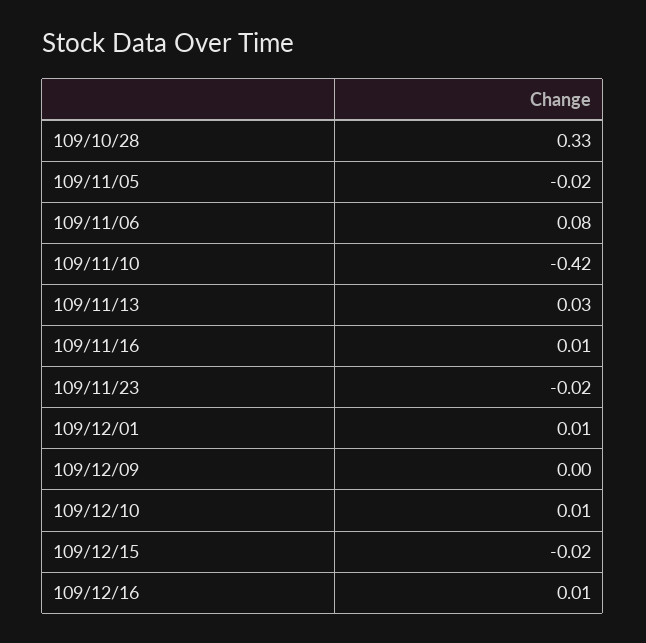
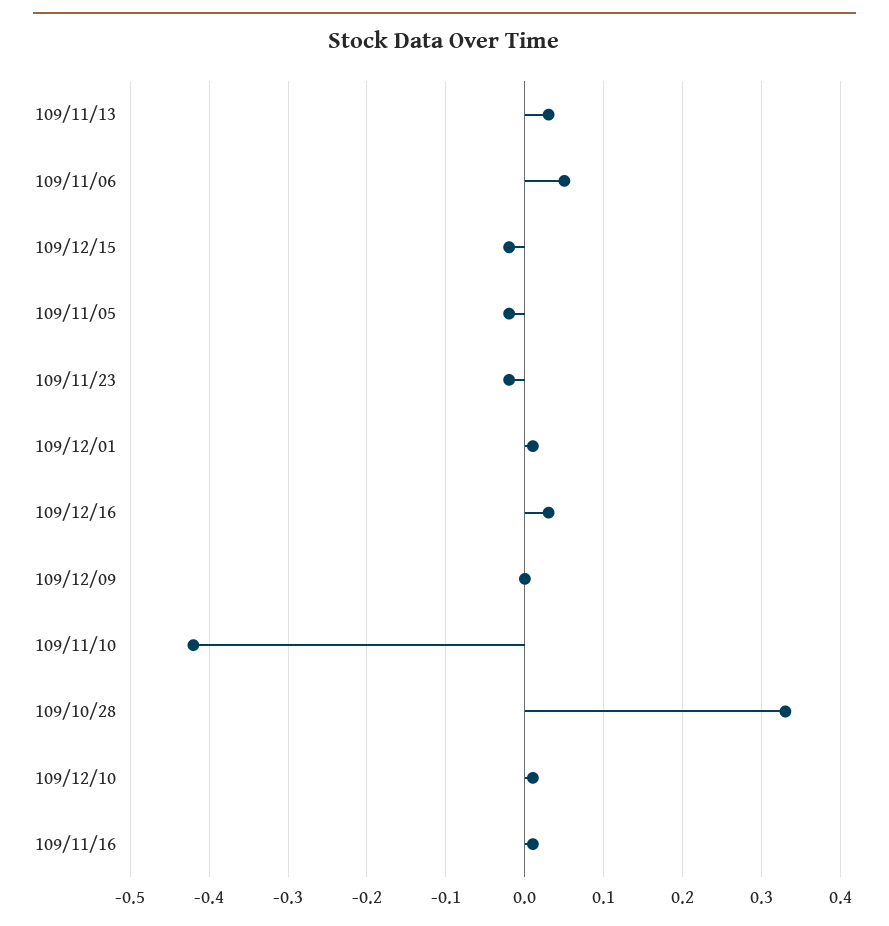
  {
    "109/10/28": 0.33,
    "109/11/05": -0.02,
-   "109/11/06": 0.08,
+   "109/11/06": 0.05,
    "109/11/10": -0.42,
    "109/11/13": 0.03,
    "109/11/16": 0.01,
    "109/11/23": -0.02,
    "109/12/01": 0.01,
    "109/12/09": 0,
    "109/12/10": 0.01,
    "109/12/15": -0.02,
-   "109/12/16": 0.01
+   "109/12/16": 0.03
  }

